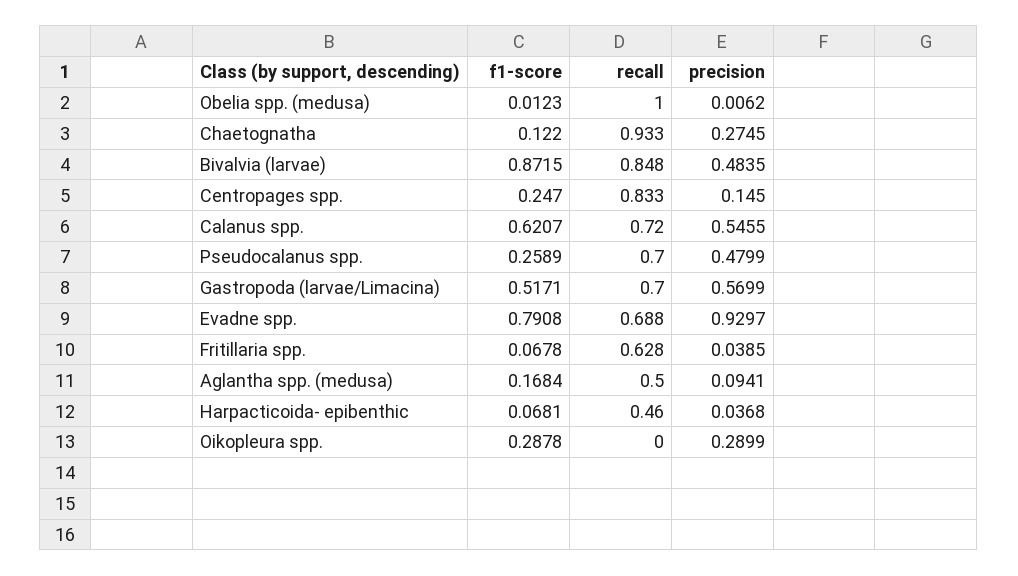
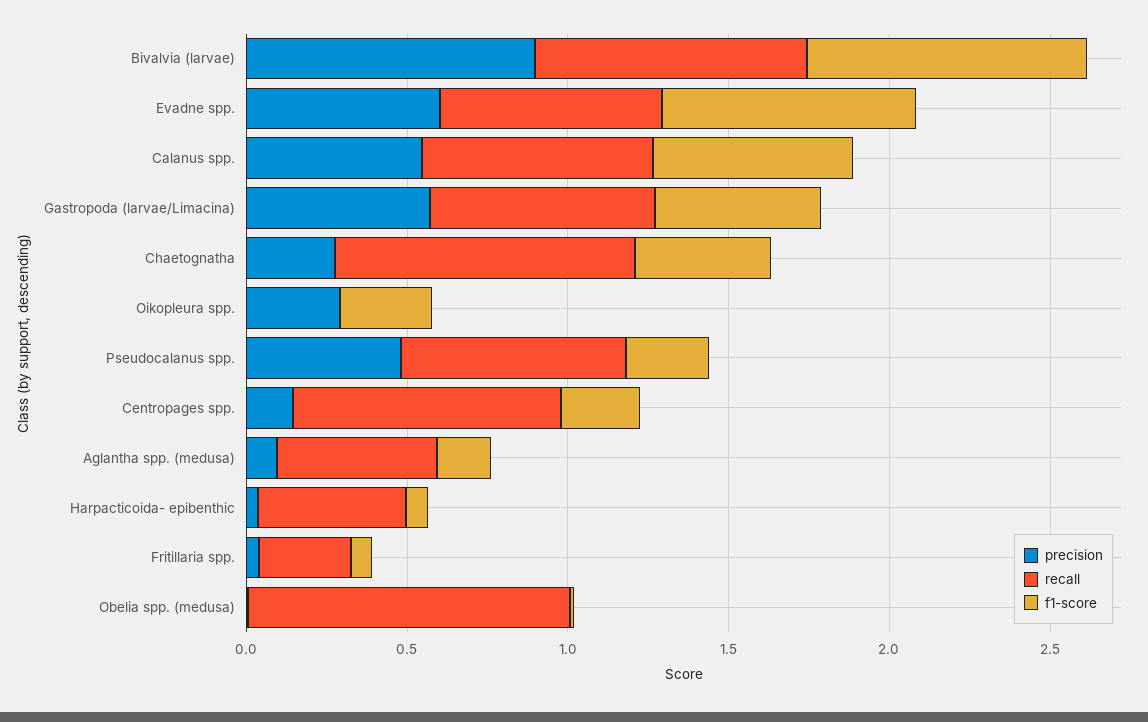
  {
    "f1-score": {
      "Obelia spp. (medusa)": 0.0123,
-     "Chaetognatha": 0.122,
+     "Chaetognatha": 0.4,
      "Bivalvia (larvae)": 0.8715,
      "Centropages spp.": 0.247,
      "Calanus spp.": 0.6207,
      "Pseudocalanus spp.": 0.2589,
      "Gastropoda (larvae/Limacina)": 0.5171,
      "Evadne spp.": 0.7908,
      "Fritillaria spp.": 0.0678,
      "Aglantha spp. (medusa)": 0.1684,
      "Harpacticoida- epibenthic": 0.0681,
      "Oikopleura spp.": 0.2878
    },
    "recall": {
      "Obelia spp. (medusa)": 1,
      "Chaetognatha": 0.933,
      "Bivalvia (larvae)": 0.848,
      "Centropages spp.": 0.833,
      "Calanus spp.": 0.72,
      "Pseudocalanus spp.": 0.7,
      "Gastropoda (larvae/Limacina)": 0.7,
      "Evadne spp.": 0.688,
-     "Fritillaria spp.": 0.628,
+     "Fritillaria spp.": 0.3,
      "Aglantha spp. (medusa)": 0.5,
      "Harpacticoida- epibenthic": 0.46,
      "Oikopleura spp.": 0
    },
    "precision": {
      "Obelia spp. (medusa)": 0.0062,
      "Chaetognatha": 0.2745,
-     "Bivalvia (larvae)": 0.4835,
+     "Bivalvia (larvae)": 0.9,
      "Centropages spp.": 0.145,
      "Calanus spp.": 0.5455,
      "Pseudocalanus spp.": 0.4799,
      "Gastropoda (larvae/Limacina)": 0.5699,
-     "Evadne spp.": 0.9297,
+     "Evadne spp.": 0.6,
      "Fritillaria spp.": 0.0385,
      "Aglantha spp. (medusa)": 0.0941,
      "Harpacticoida- epibenthic": 0.0368,
      "Oikopleura spp.": 0.2899
    }
  }

